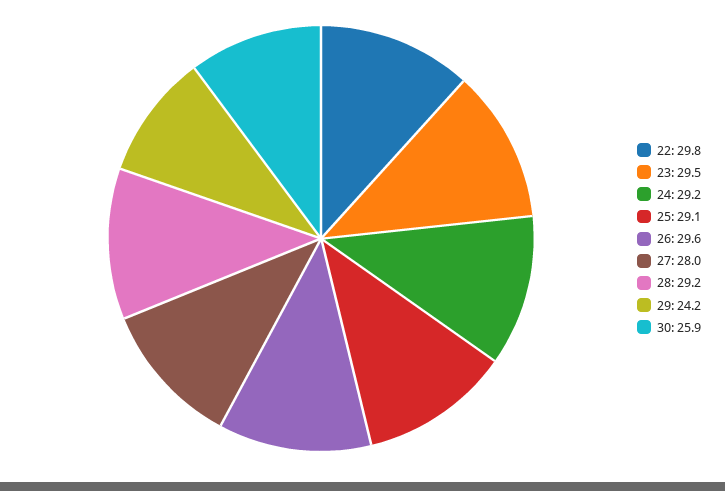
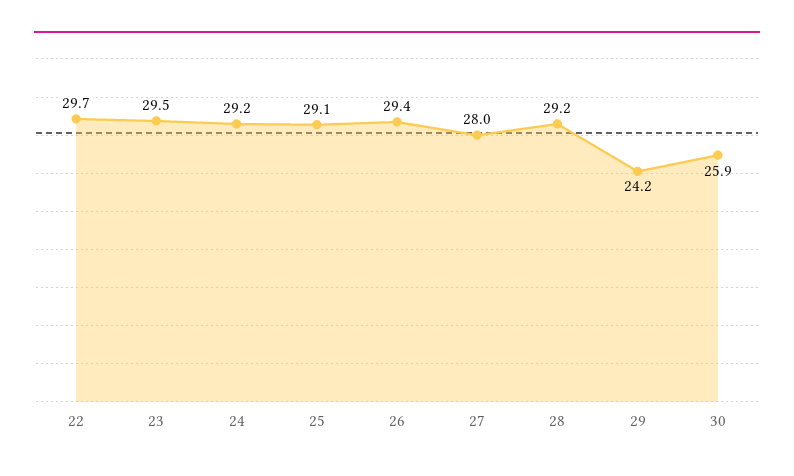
  {
-   "22": 29.8,
+   "22": 29.7,
    "23": 29.5,
    "24": 29.2,
    "25": 29.1,
-   "26": 29.6,
+   "26": 29.4,
    "27": 28,
    "28": 29.2,
    "29": 24.2,
    "30": 25.9
  }

